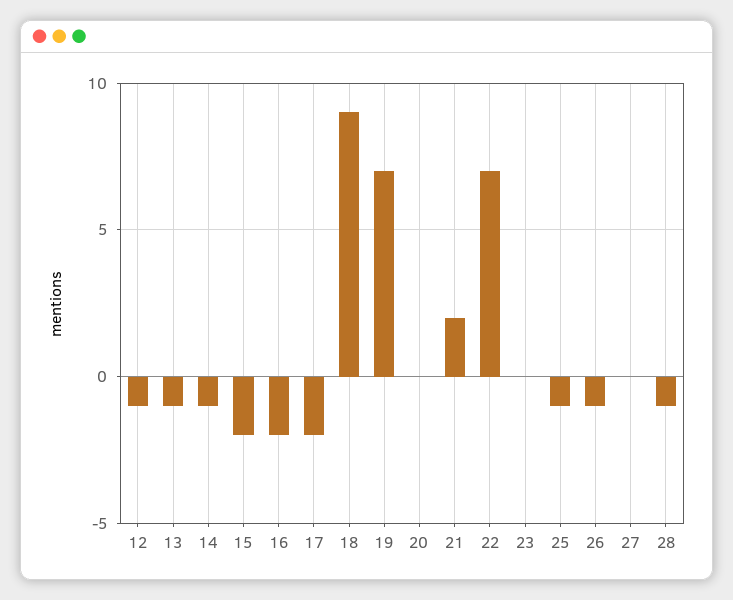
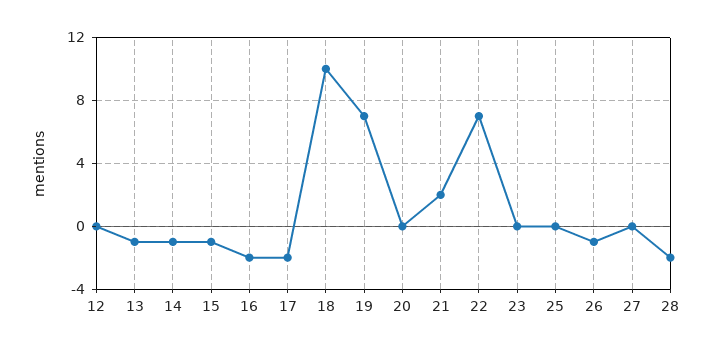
  {
-   "12": -1,
+   "12": 0,
    "13": -1,
    "14": -1,
-   "15": -2,
+   "15": -1,
    "16": -2,
    "17": -2,
-   "18": 9,
+   "18": 10,
    "19": 7,
    "20": 0,
    "21": 2,
    "22": 7,
    "23": 0,
-   "25": -1,
+   "25": 0,
    "26": -1,
    "27": 0,
-   "28": -1
+   "28": -2
  }

